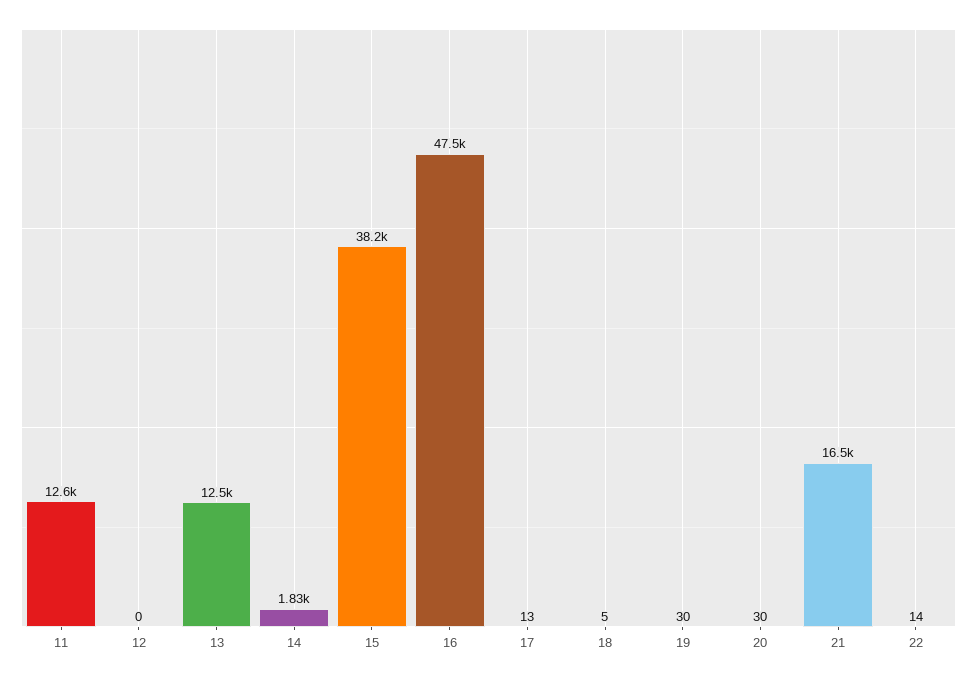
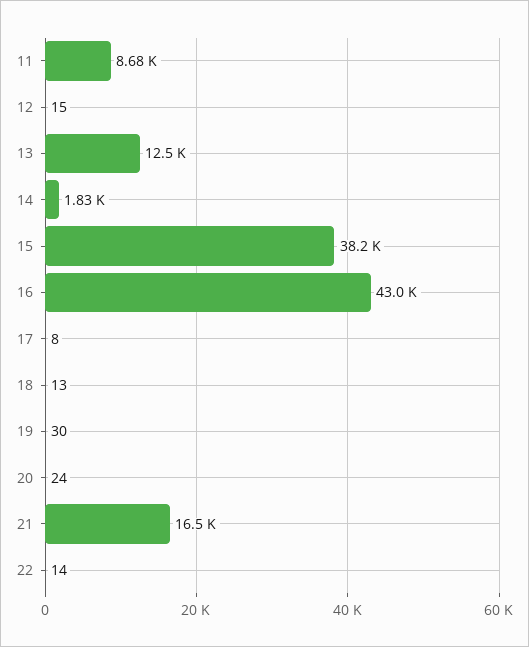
  {
-   "11": 12600,
+   "11": 8680,
-   "12": 0,
+   "12": 15,
    "13": 12500,
    "14": 1830,
    "15": 38200,
-   "16": 47500,
+   "16": 43000,
-   "17": 13,
+   "17": 8,
-   "18": 5,
+   "18": 13,
    "19": 30,
-   "20": 30,
+   "20": 24,
    "21": 16500,
    "22": 14
  }

